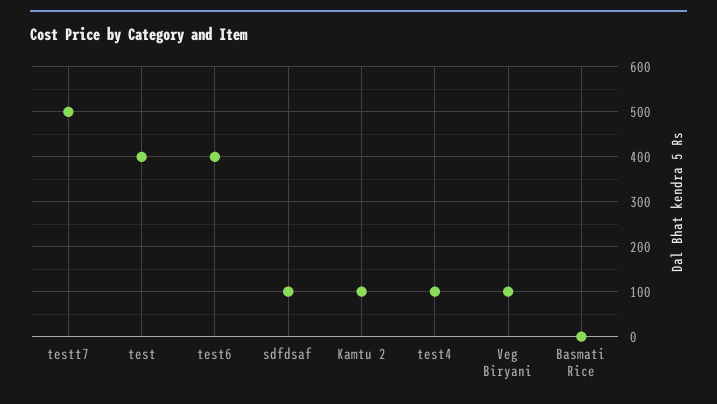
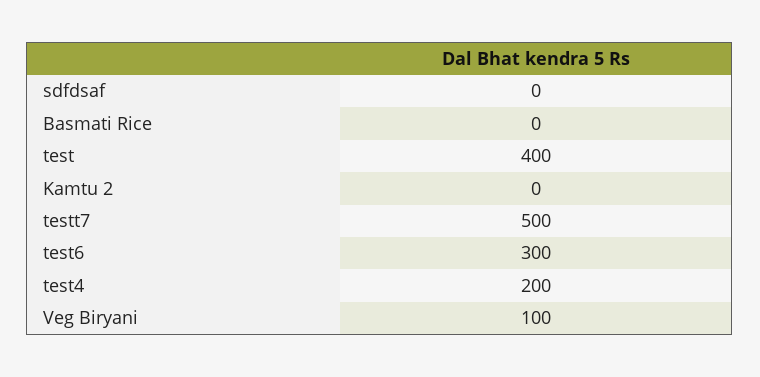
  {
    "testt7": 500,
    "test": 400,
-   "test6": 400,
+   "test6": 300,
-   "sdfdsaf": 100,
+   "sdfdsaf": 0,
-   "Kamtu 2": 100,
+   "Kamtu 2": 0,
-   "test4": 100,
+   "test4": 200,
    "Veg Biryani": 100,
    "Basmati Rice": 0
  }

